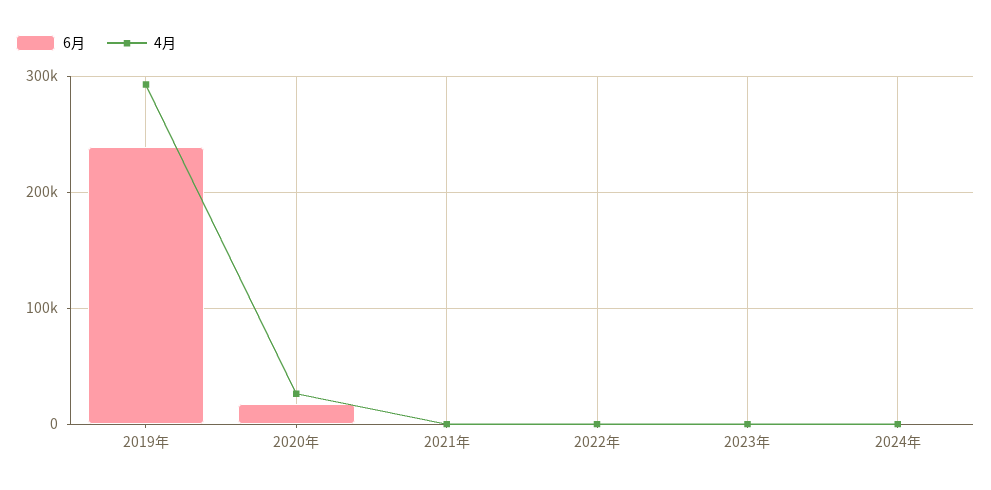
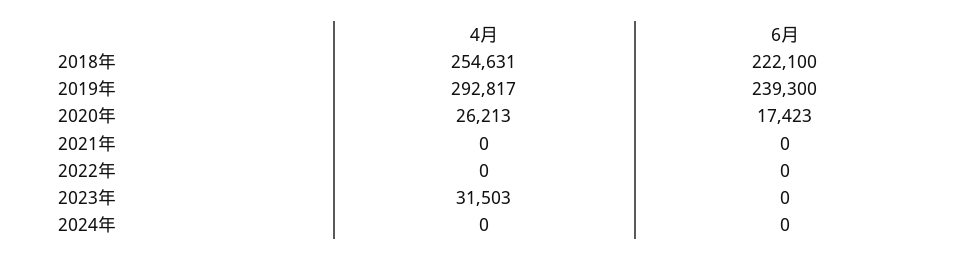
  {
    "6月": {
      "2019年": 239300,
      "2020年": 17423,
      "2021年": 0,
      "2022年": 0,
      "2023年": 0,
-     "2024年": 0
+     "2024年": 0,
+     "2018年": 222100
    },
    "4月": {
      "2019年": 292817,
      "2020年": 26213,
      "2021年": 0,
      "2022年": 0,
-     "2023年": 0,
+     "2023年": 31503,
-     "2024年": 0
+     "2024年": 0,
+     "2018年": 254631
    }
  }

